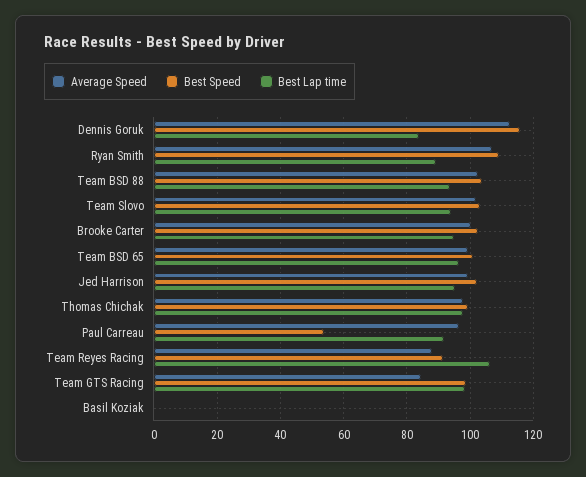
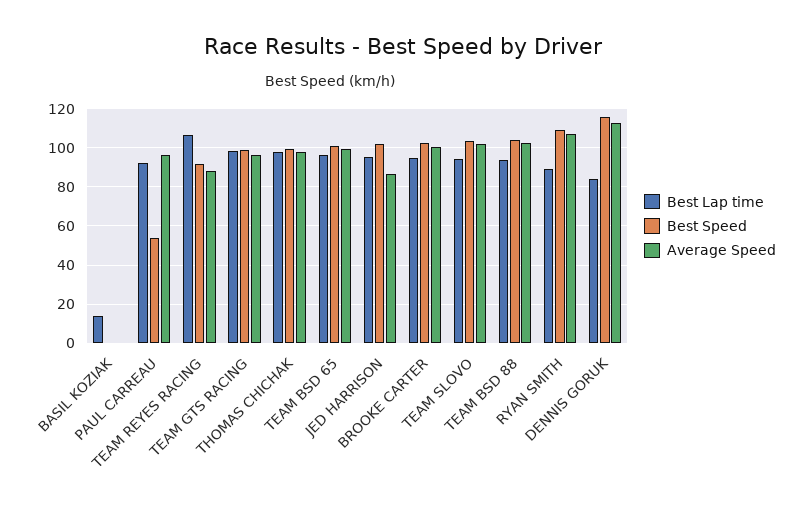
  {
    "Average Speed": {
      "Dennis Goruk": 112,
      "Ryan Smith": 108,
      "Team BSD 88": 102,
      "Team Slovo": 102,
      "Brooke Carter": 100,
      "Team BSD 65": 100,
-     "Jed Harrison": 100,
+     "Jed Harrison": 85,
      "Thomas Chichak": 98,
      "Paul Carreau": 96,
      "Team Reyes Racing": 88,
-     "Team GTS Racing": 84,
+     "Team GTS Racing": 95,
      "Basil Koziak": 0
    },
    "Best Speed": {
      "Dennis Goruk": 116,
      "Ryan Smith": 110,
      "Team BSD 88": 104,
      "Team Slovo": 104,
      "Brooke Carter": 102,
      "Team BSD 65": 100,
      "Jed Harrison": 102,
      "Thomas Chichak": 100,
      "Paul Carreau": 54,
      "Team Reyes Racing": 92,
      "Team GTS Racing": 98,
      "Basil Koziak": 0
    },
    "Best Lap time": {
      "Dennis Goruk": 84,
      "Ryan Smith": 90,
      "Team BSD 88": 94,
      "Team Slovo": 94,
      "Brooke Carter": 94,
      "Team BSD 65": 96,
      "Jed Harrison": 96,
      "Thomas Chichak": 98,
      "Paul Carreau": 92,
      "Team Reyes Racing": 106,
      "Team GTS Racing": 98,
-     "Basil Koziak": 0
+     "Basil Koziak": 15
    }
  }

